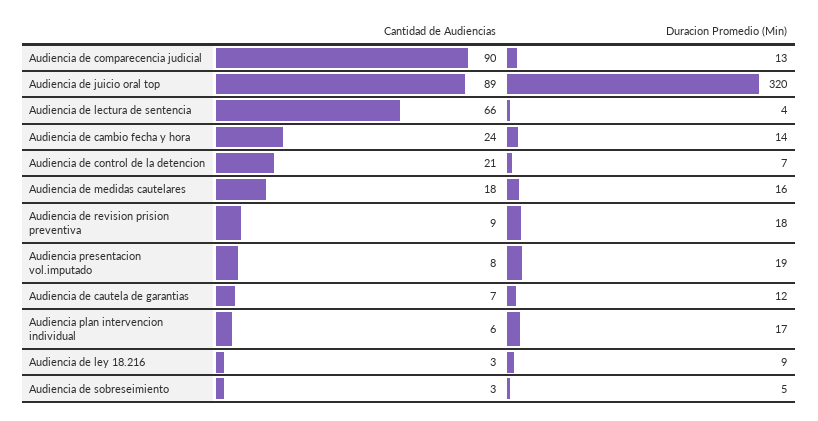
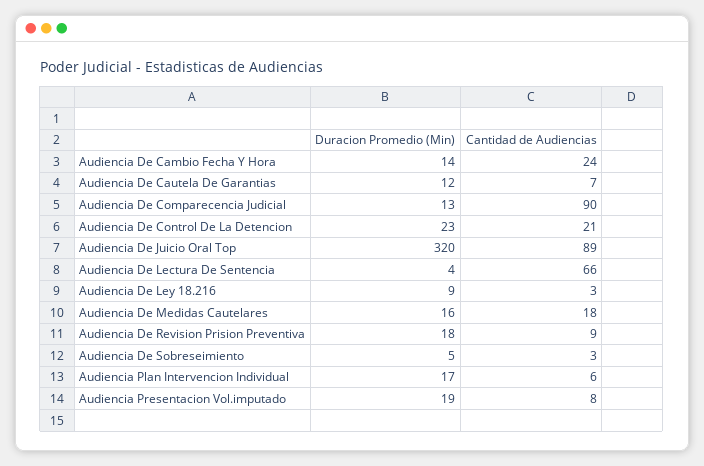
  {
    "Cantidad de Audiencias": {
      "Audiencia de comparecencia judicial": 90,
      "Audiencia de juicio oral top": 89,
      "Audiencia de lectura de sentencia": 66,
      "Audiencia de cambio fecha y hora": 24,
      "Audiencia de control de la detencion": 21,
      "Audiencia de medidas cautelares": 18,
      "Audiencia de revision prision preventiva": 9,
      "Audiencia presentacion vol.imputado": 8,
      "Audiencia de cautela de garantias": 7,
      "Audiencia plan intervencion individual": 6,
      "Audiencia de ley 18.216": 3,
      "Audiencia de sobreseimiento": 3
    },
    "Duracion Promedio (Min)": {
      "Audiencia de comparecencia judicial": 13,
      "Audiencia de juicio oral top": 320,
      "Audiencia de lectura de sentencia": 4,
      "Audiencia de cambio fecha y hora": 14,
-     "Audiencia de control de la detencion": 7,
+     "Audiencia de control de la detencion": 23,
      "Audiencia de medidas cautelares": 16,
      "Audiencia de revision prision preventiva": 18,
      "Audiencia presentacion vol.imputado": 19,
      "Audiencia de cautela de garantias": 12,
      "Audiencia plan intervencion individual": 17,
      "Audiencia de ley 18.216": 9,
      "Audiencia de sobreseimiento": 5
    }
  }

